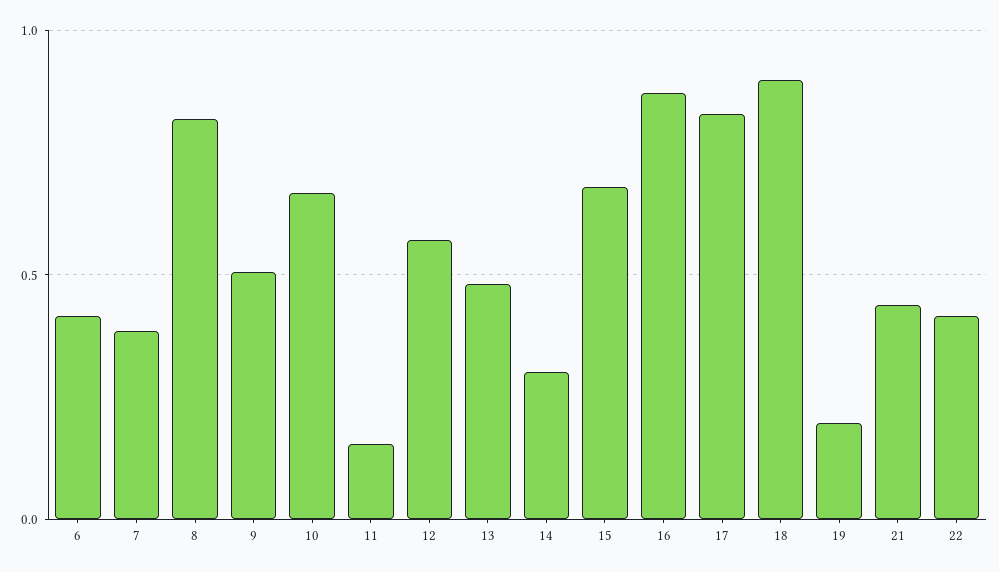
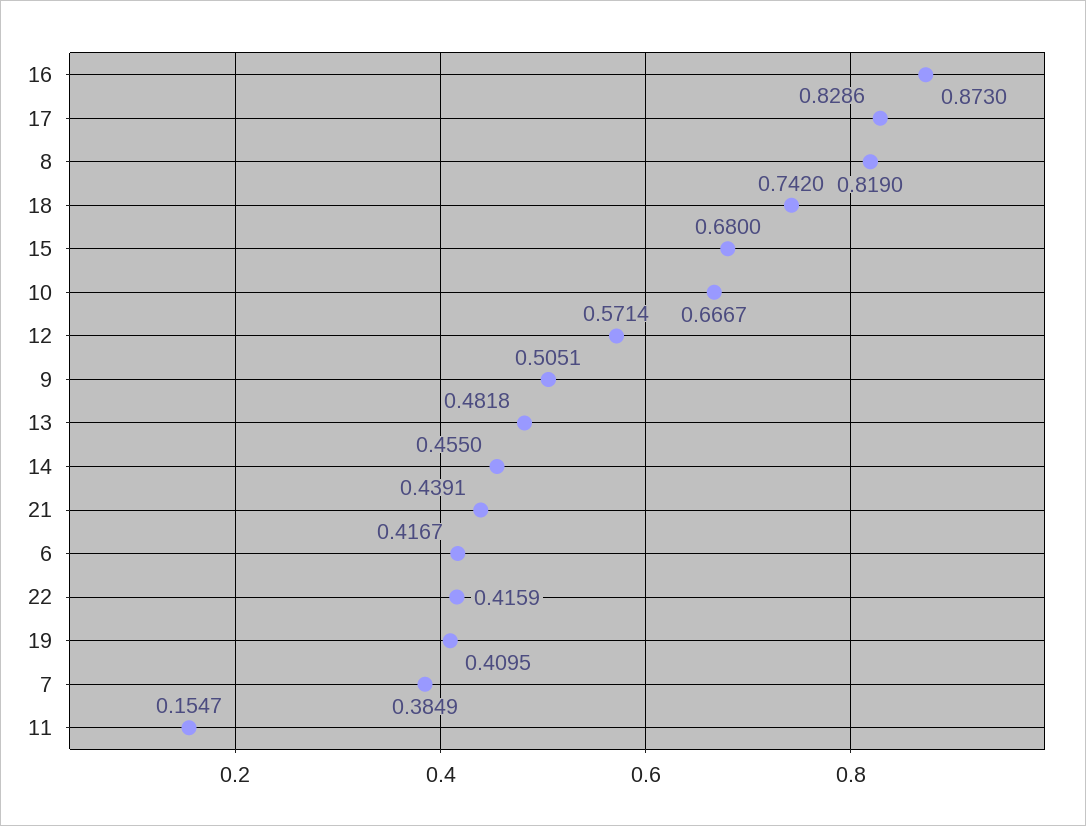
  {
    "6": 0.4167,
    "7": 0.3849,
    "8": 0.819,
    "9": 0.5051,
    "10": 0.6667,
    "11": 0.1547,
    "12": 0.5714,
    "13": 0.4818,
-   "14": 0.3,
+   "14": 0.455,
    "15": 0.68,
    "16": 0.873,
    "17": 0.8286,
-   "18": 0.9,
+   "18": 0.742,
-   "19": 0.2,
+   "19": 0.4095,
    "21": 0.4391,
    "22": 0.4159
  }

